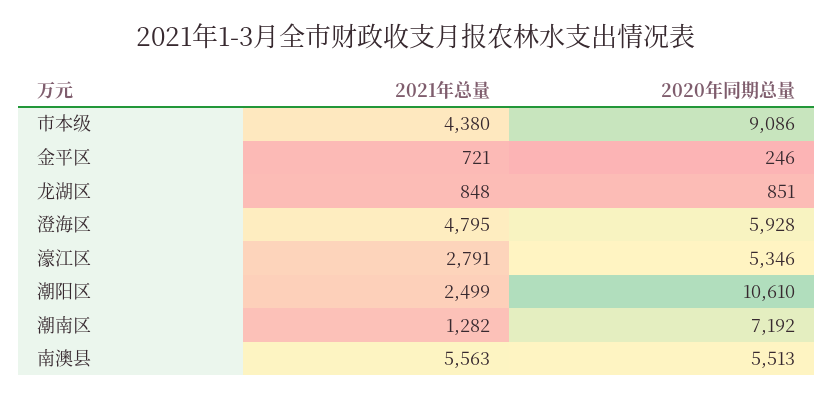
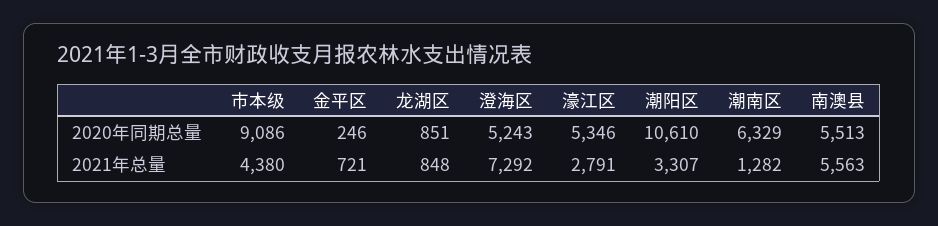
  {
    "2021年总量": {
      "市本级": 4380,
      "金平区": 721,
      "龙湖区": 848,
-     "澄海区": 4795,
+     "澄海区": 7292,
      "濠江区": 2791,
-     "潮阳区": 2499,
+     "潮阳区": 3307,
      "潮南区": 1282,
      "南澳县": 5563
    },
    "2020年同期总量": {
      "市本级": 9086,
      "金平区": 246,
      "龙湖区": 851,
-     "澄海区": 5928,
+     "澄海区": 5243,
      "濠江区": 5346,
      "潮阳区": 10610,
-     "潮南区": 7192,
+     "潮南区": 6329,
      "南澳县": 5513
    }
  }

